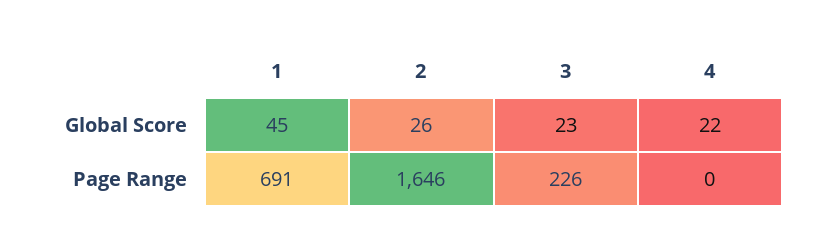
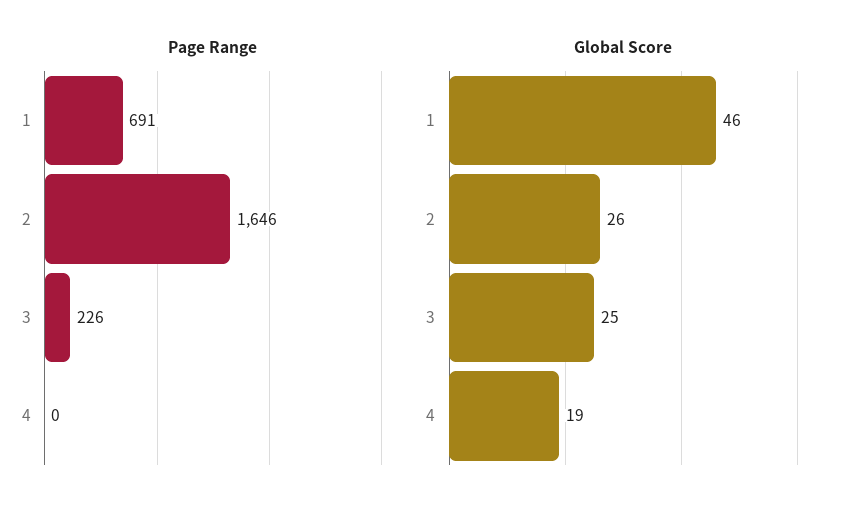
  {
    "Global Score": {
-     "1": 45,
+     "1": 46,
      "2": 26,
-     "3": 23,
+     "3": 25,
-     "4": 22
+     "4": 19
    },
    "Page Range": {
      "1": 691,
      "2": 1646,
      "3": 226,
      "4": 0
    }
  }

